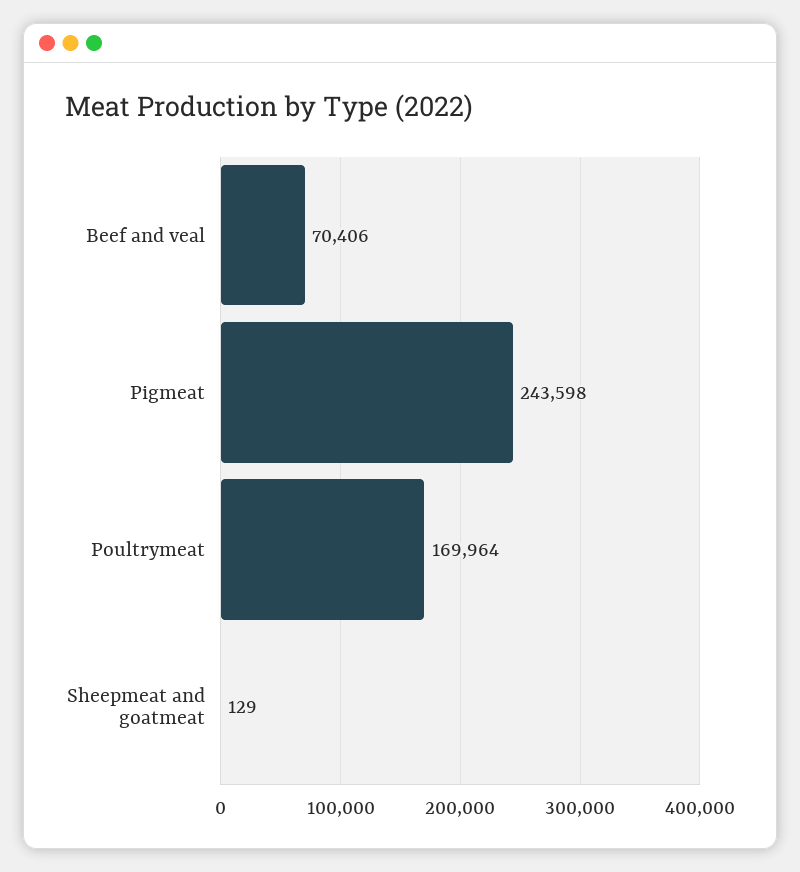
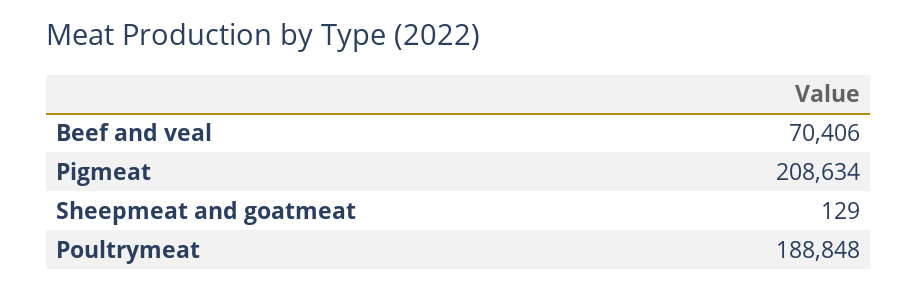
  {
    "Beef and veal": 70406,
-   "Pigmeat": 243598,
+   "Pigmeat": 208634,
-   "Poultrymeat": 169964,
+   "Poultrymeat": 188848,
    "Sheepmeat and goatmeat": 129
  }

